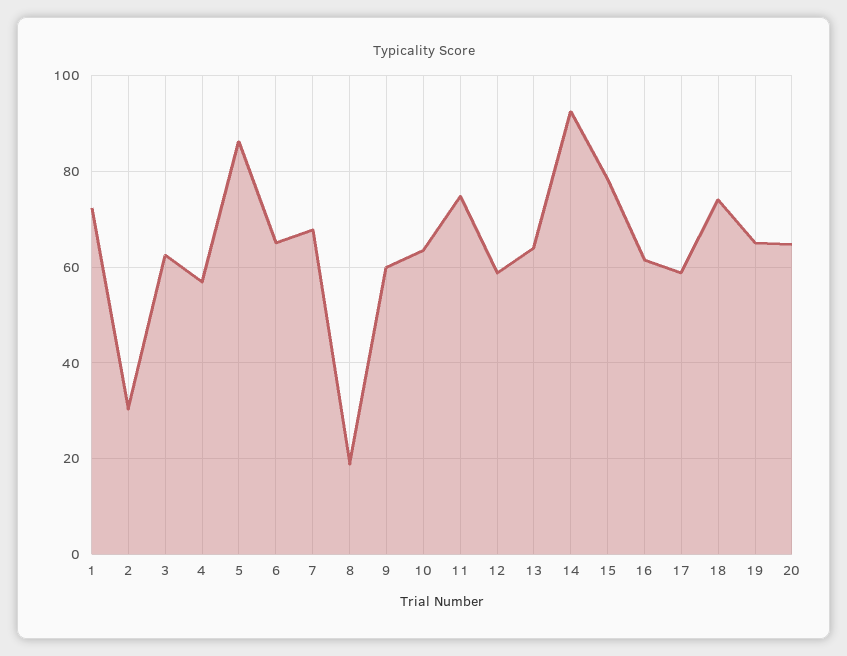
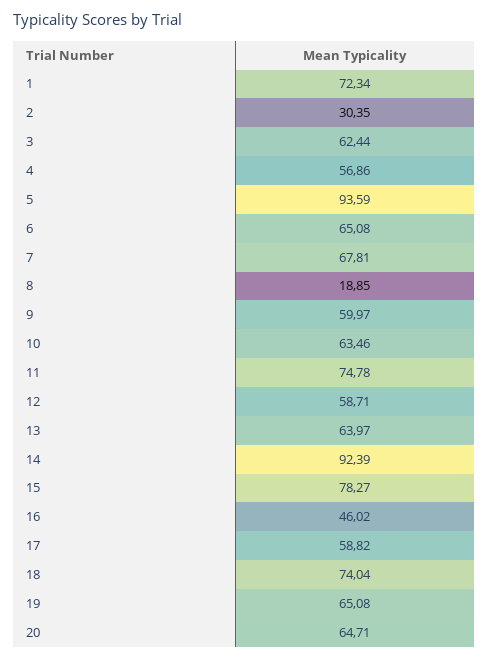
  {
    "1": 72.34,
    "2": 30.35,
    "3": 62.44,
    "4": 56.86,
-   "5": 86,
+   "5": 93.59,
    "6": 65.08,
    "7": 67.81,
    "8": 18.85,
    "9": 59.97,
    "10": 63.46,
    "11": 74.78,
    "12": 58.71,
    "13": 63.97,
    "14": 92.39,
    "15": 78.27,
-   "16": 62,
+   "16": 46.02,
    "17": 58.82,
    "18": 74.04,
    "19": 65.08,
    "20": 64.71
  }

